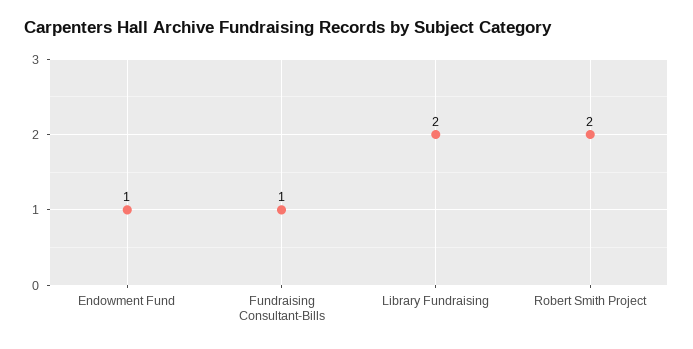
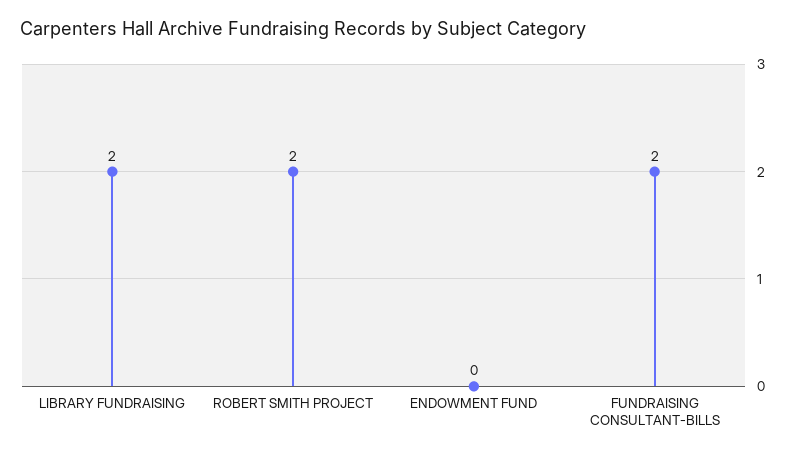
  {
-   "Endowment Fund": 1,
+   "Endowment Fund": 0,
-   "Fundraising Consultant-Bills": 1,
+   "Fundraising Consultant-Bills": 2,
    "Library Fundraising": 2,
    "Robert Smith Project": 2
  }

